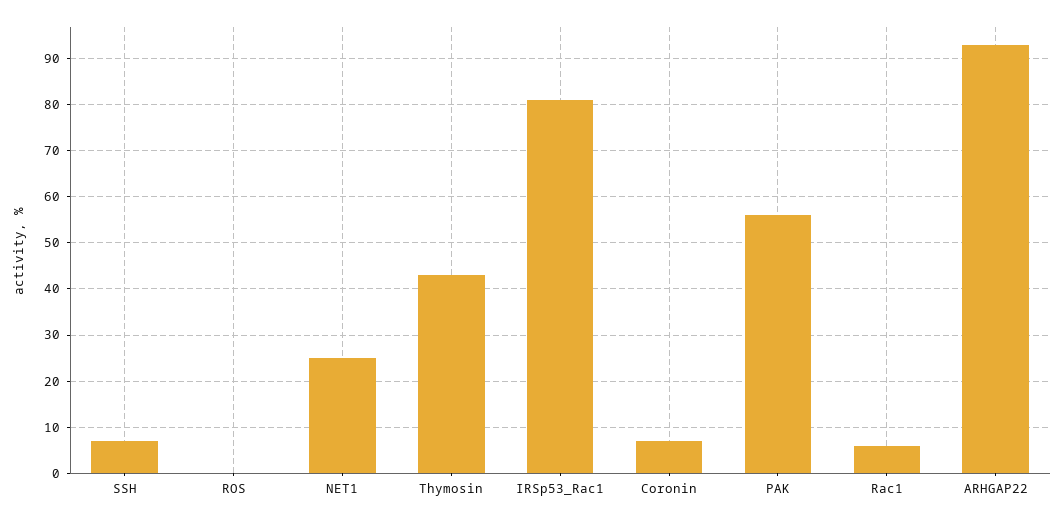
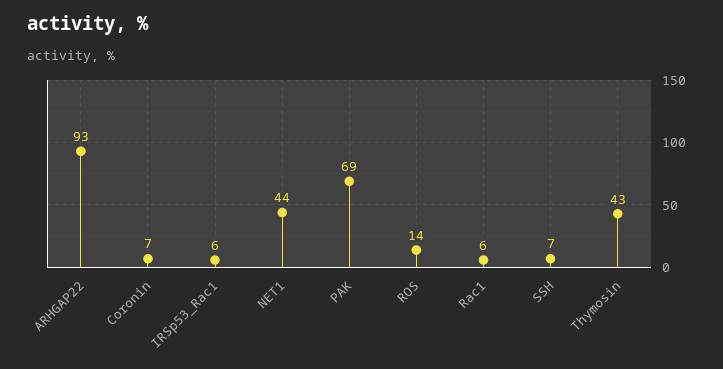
  {
    "SSH": 7,
-   "ROS": 0,
+   "ROS": 14,
-   "NET1": 25,
+   "NET1": 44,
    "Thymosin": 43,
-   "IRSp53_Rac1": 80,
+   "IRSp53_Rac1": 6,
    "Coronin": 7,
-   "PAK": 55,
+   "PAK": 69,
    "Rac1": 6,
    "ARHGAP22": 93
  }

